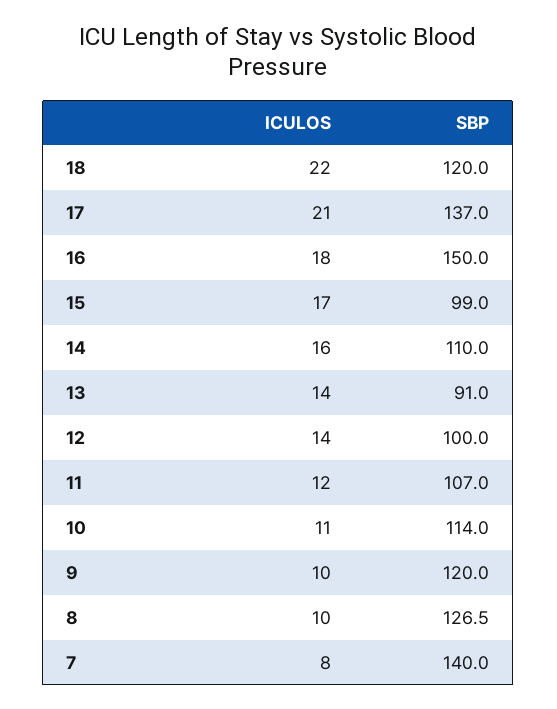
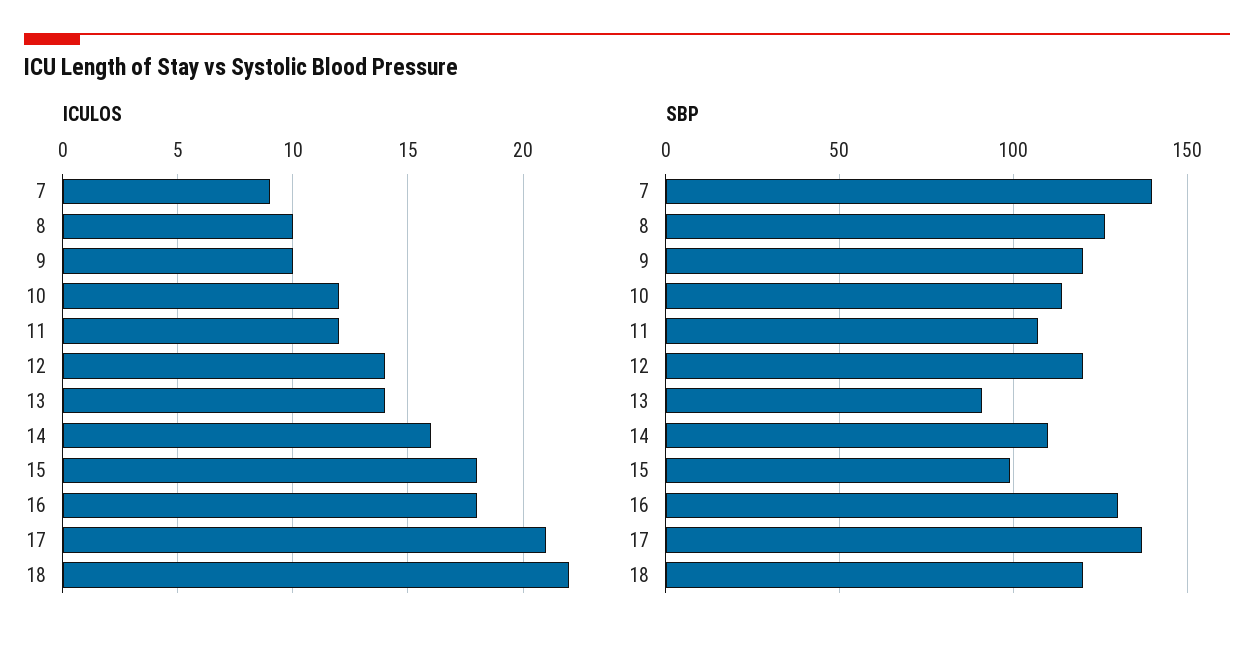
  {
    "ICULOS": {
      "18": 22,
      "17": 21,
      "16": 18,
-     "15": 17,
+     "15": 18,
      "14": 16,
      "13": 14,
      "12": 14,
      "11": 12,
-     "10": 11,
+     "10": 12,
      "9": 10,
      "8": 10,
-     "7": 8
+     "7": 9
    },
    "SBP": {
      "18": 120,
      "17": 137,
-     "16": 150,
+     "16": 130,
      "15": 99,
      "14": 110,
      "13": 91,
-     "12": 100,
+     "12": 120,
      "11": 107,
      "10": 114,
      "9": 120,
      "8": 126.5,
      "7": 140
    }
  }

